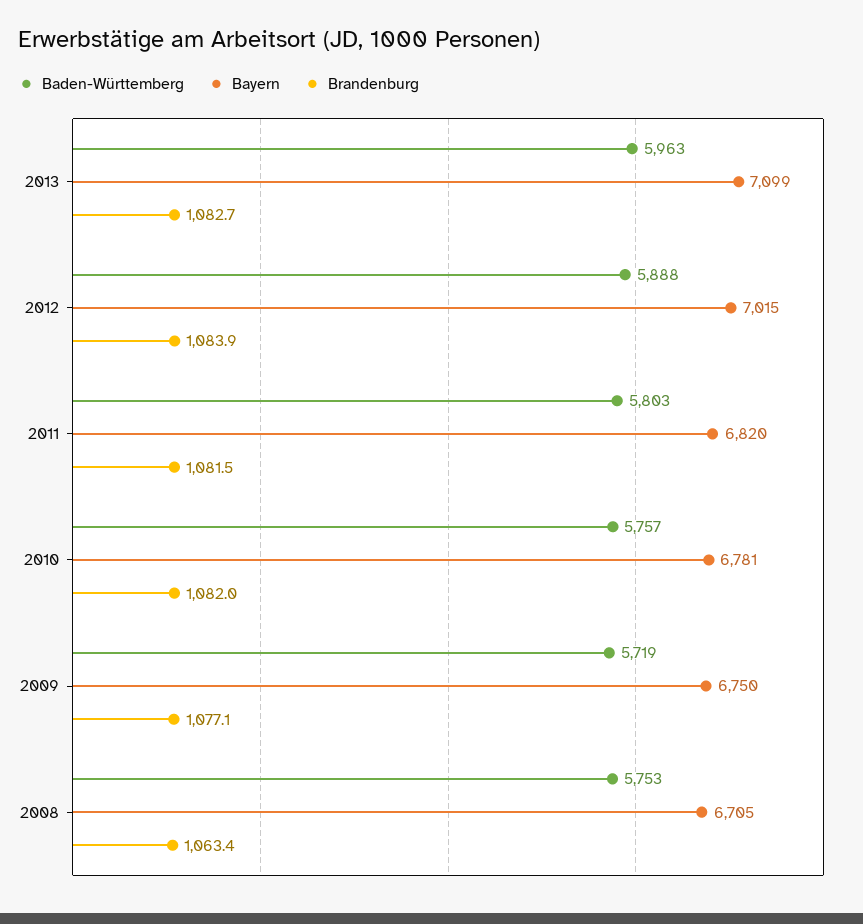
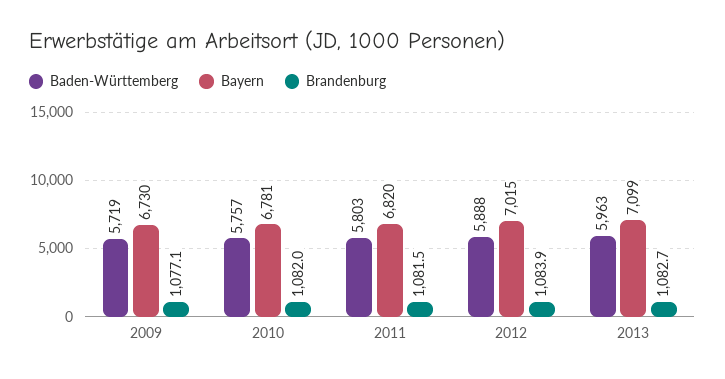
  {
    "Baden-Württemberg": {
      "2013": 5963,
      "2012": 5888,
      "2011": 5803,
      "2010": 5757,
-     "2009": 5719,
+     "2009": 5719
-     "2008": 5753
    },
    "Bayern": {
      "2013": 7099,
      "2012": 7015,
      "2011": 6820,
      "2010": 6781,
-     "2009": 6750,
+     "2009": 6730
-     "2008": 6705
    },
    "Brandenburg": {
      "2013": 1082.7,
      "2012": 1083.9,
      "2011": 1081.5,
      "2010": 1082,
-     "2009": 1077.1,
+     "2009": 1077.1
-     "2008": 1063.4
    }
  }

